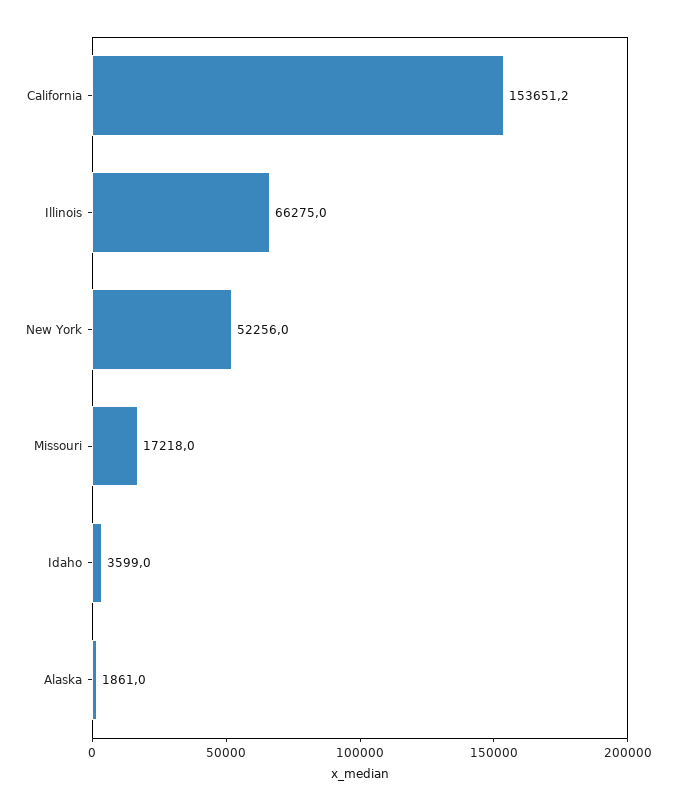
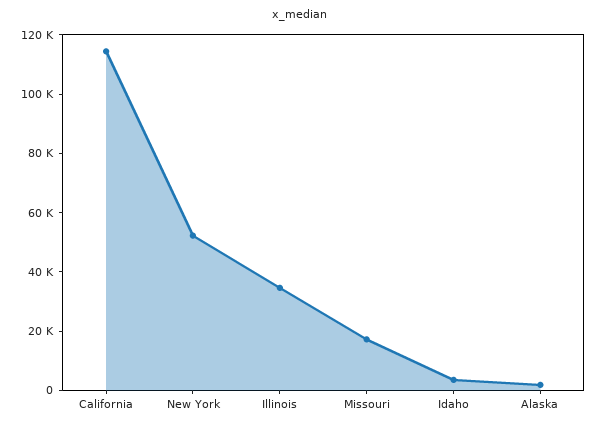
  {
-   "California": 153651.2,
+   "California": 115000,
-   "Illinois": 66275,
+   "Illinois": 35000,
    "New York": 52256,
    "Missouri": 17218,
    "Idaho": 3599,
    "Alaska": 1861
  }

